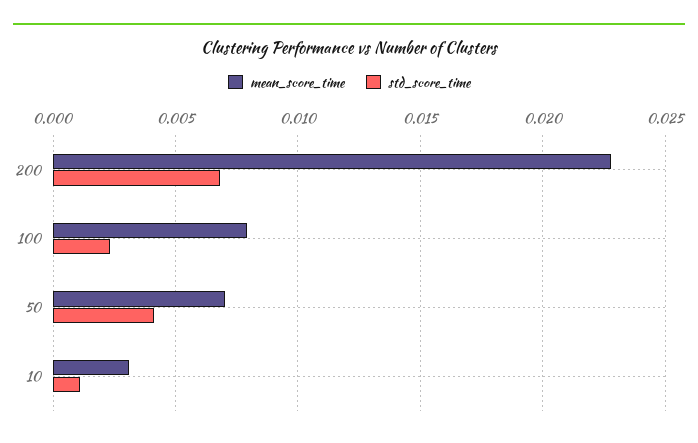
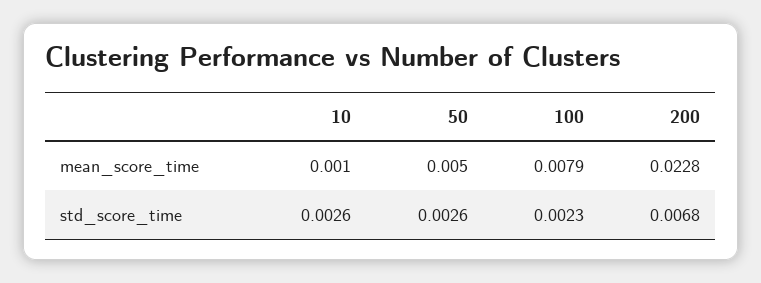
  {
    "mean_score_time": {
      "200": 0.0228,
      "100": 0.0079,
-     "50": 0.007,
+     "50": 0.005,
-     "10": 0.003
+     "10": 0.001
    },
    "std_score_time": {
      "200": 0.0068,
      "100": 0.0023,
-     "50": 0.004,
+     "50": 0.0026,
-     "10": 0.001
+     "10": 0.0026
    }
  }

